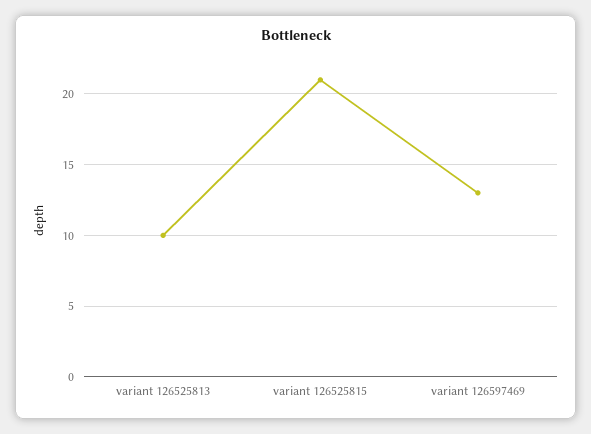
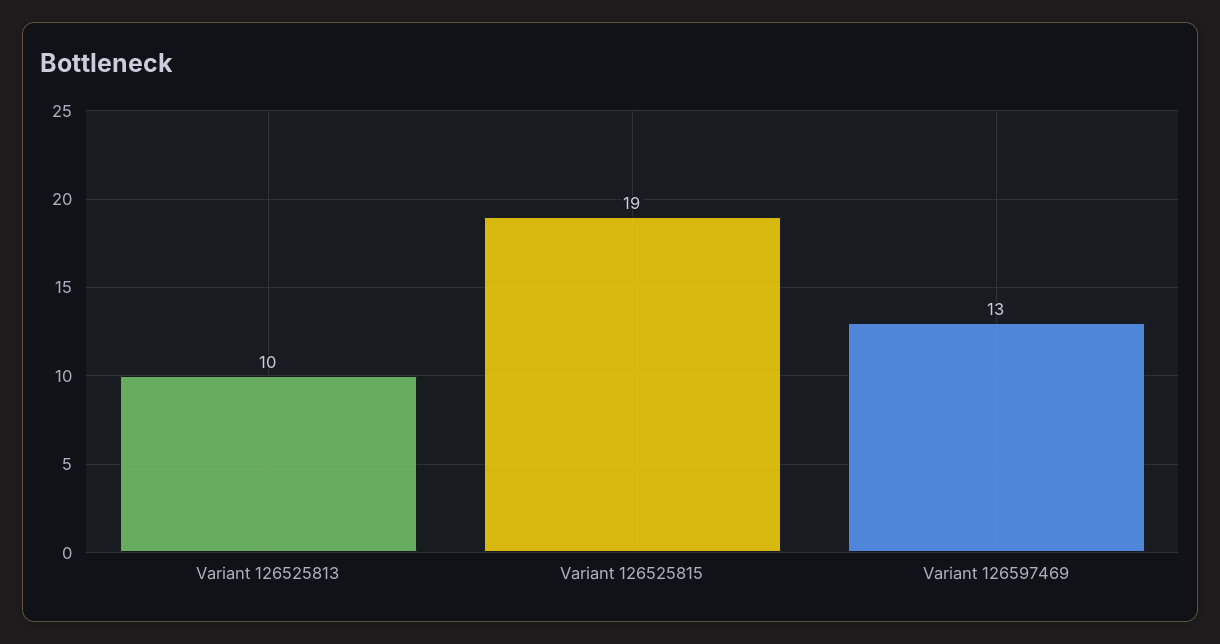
  {
    "variant 126525813": 10,
-   "variant 126525815": 21,
+   "variant 126525815": 19,
    "variant 126597469": 13
  }

